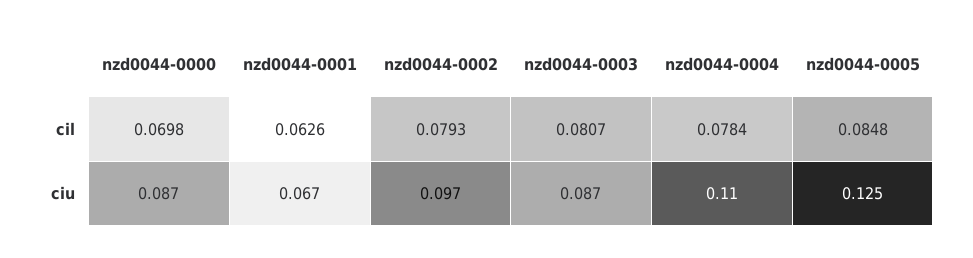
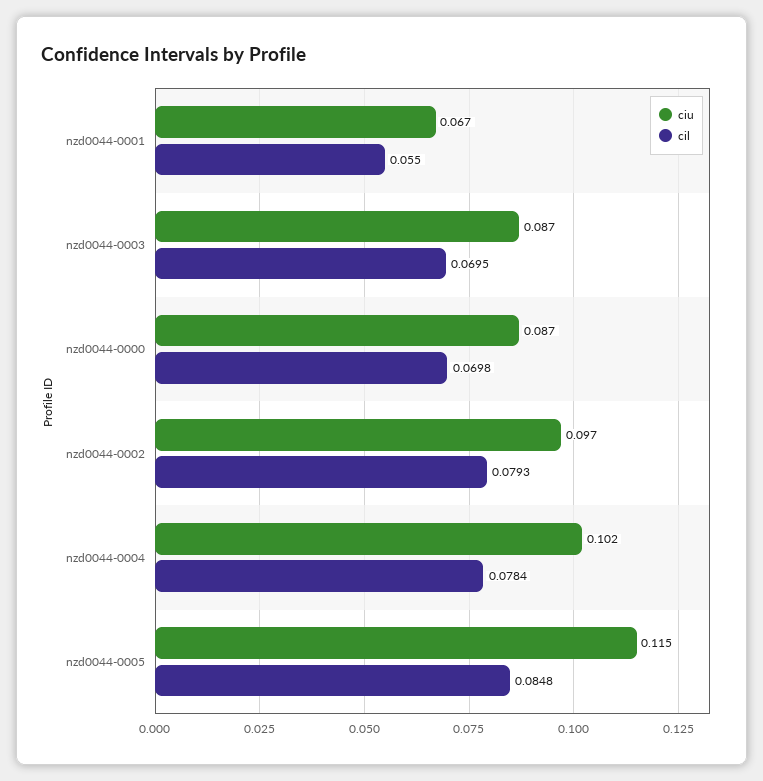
  {
    "cil": {
      "nzd0044-0000": 0.0698,
-     "nzd0044-0001": 0.0626,
+     "nzd0044-0001": 0.055,
      "nzd0044-0002": 0.0793,
-     "nzd0044-0003": 0.0807,
+     "nzd0044-0003": 0.0695,
      "nzd0044-0004": 0.0784,
      "nzd0044-0005": 0.0848
    },
    "ciu": {
      "nzd0044-0000": 0.087,
      "nzd0044-0001": 0.067,
      "nzd0044-0002": 0.097,
      "nzd0044-0003": 0.087,
-     "nzd0044-0004": 0.11,
+     "nzd0044-0004": 0.102,
-     "nzd0044-0005": 0.125
+     "nzd0044-0005": 0.115
    }
  }

